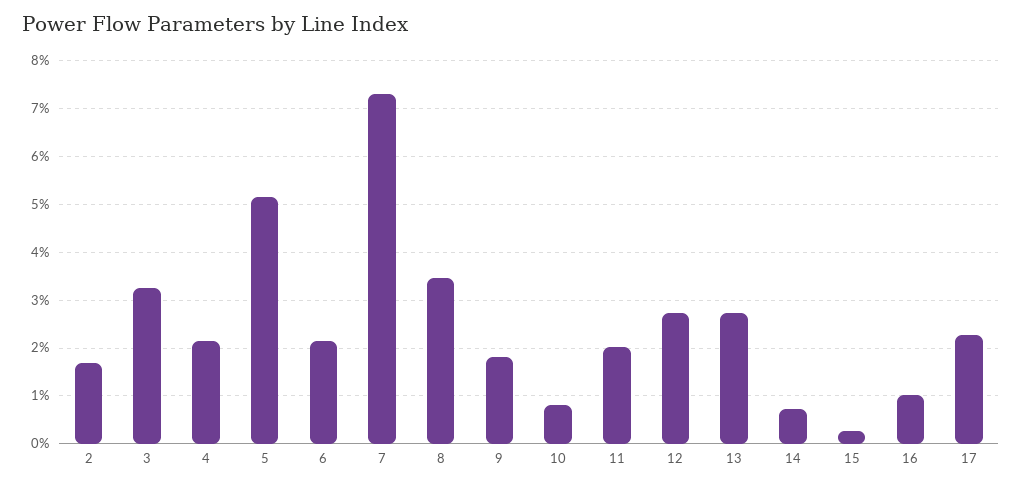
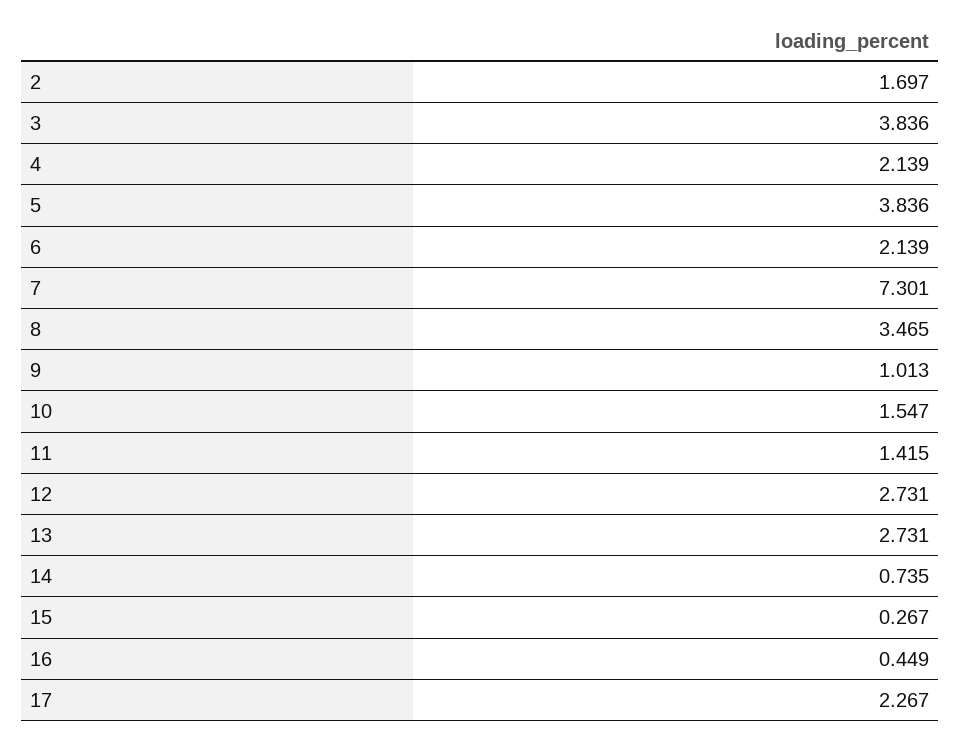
  {
    "2": 1.697,
-   "3": 3.2,
+   "3": 3.836,
    "4": 2.139,
-   "5": 5.2,
+   "5": 3.836,
    "6": 2.139,
    "7": 7.301,
    "8": 3.465,
-   "9": 1.8,
+   "9": 1.013,
-   "10": 0.8,
+   "10": 1.547,
-   "11": 2,
+   "11": 1.415,
    "12": 2.731,
    "13": 2.731,
    "14": 0.735,
    "15": 0.267,
-   "16": 1,
+   "16": 0.449,
    "17": 2.267
  }

